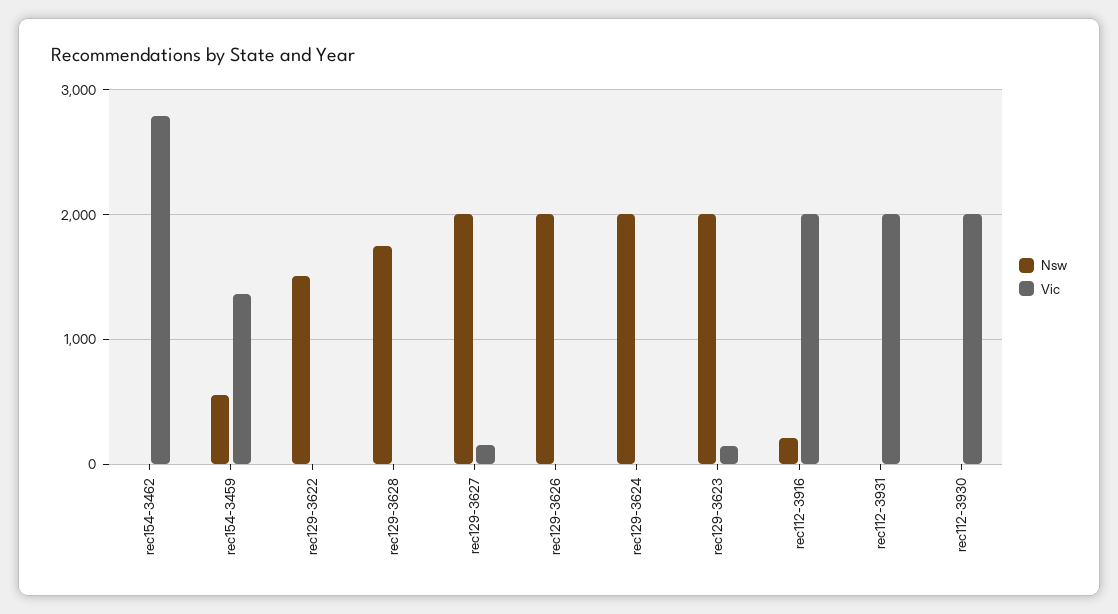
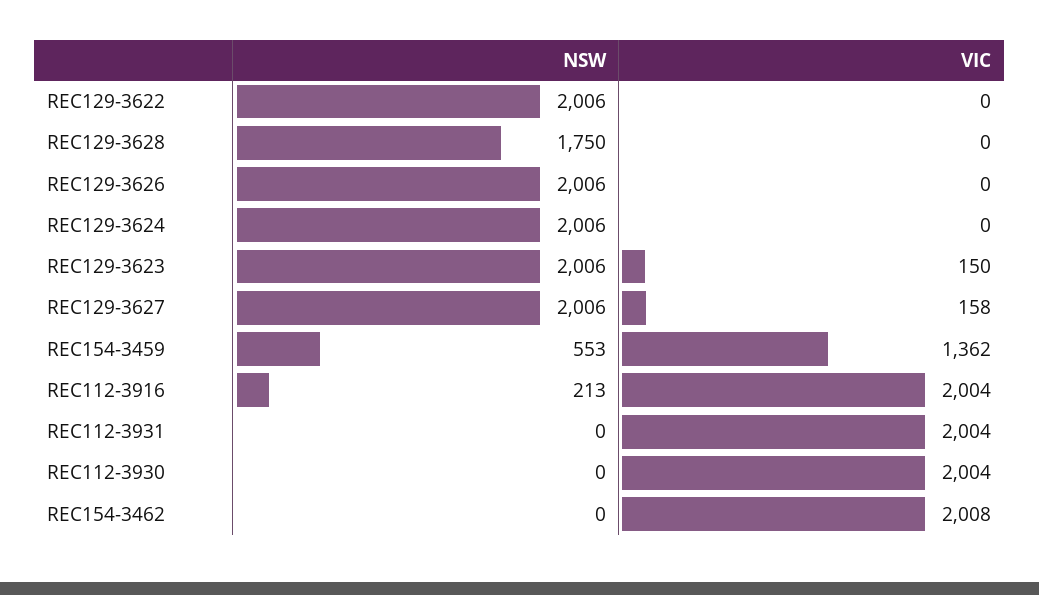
  {
    "Nsw": {
      "rec154-3462": 0,
      "rec154-3459": 553,
-     "rec129-3622": 1500,
+     "rec129-3622": 2006,
      "rec129-3628": 1750,
      "rec129-3627": 2006,
      "rec129-3626": 2006,
      "rec129-3624": 2006,
      "rec129-3623": 2006,
      "rec112-3916": 213,
      "rec112-3931": 0,
      "rec112-3930": 0
    },
    "Vic": {
-     "rec154-3462": 2800,
+     "rec154-3462": 2008,
      "rec154-3459": 1362,
      "rec129-3622": 0,
      "rec129-3628": 0,
      "rec129-3627": 158,
      "rec129-3626": 0,
      "rec129-3624": 0,
      "rec129-3623": 150,
      "rec112-3916": 2004,
      "rec112-3931": 2004,
      "rec112-3930": 2004
    }
  }

